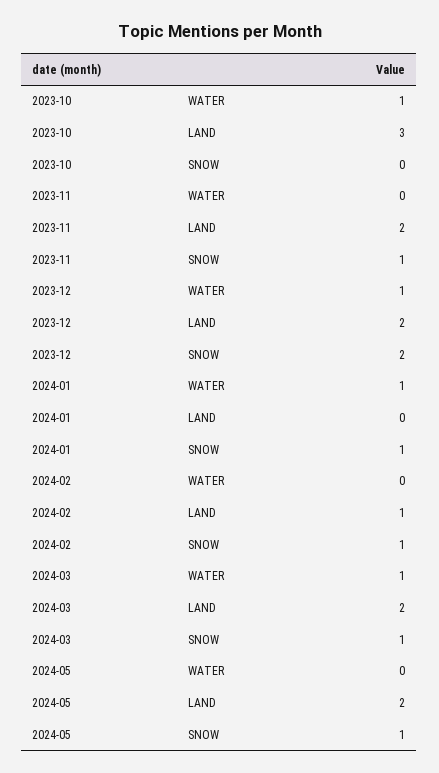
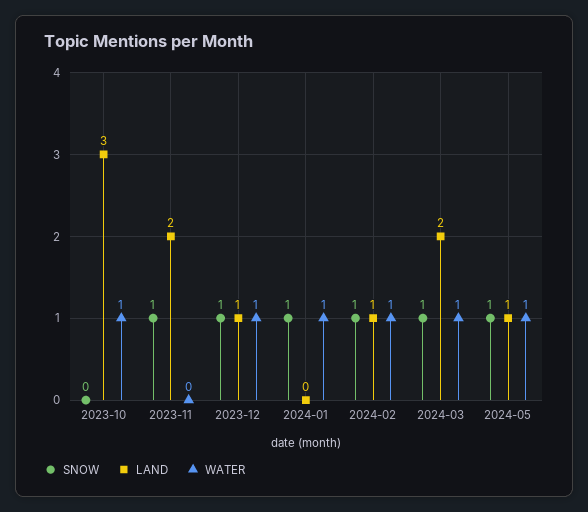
  {
    "WATER": {
      "2023-10": 1,
      "2023-11": 0,
      "2023-12": 1,
      "2024-01": 1,
-     "2024-02": 0,
+     "2024-02": 1,
      "2024-03": 1,
-     "2024-05": 0
+     "2024-05": 1
    },
    "LAND": {
      "2023-10": 3,
      "2023-11": 2,
-     "2023-12": 2,
+     "2023-12": 1,
      "2024-01": 0,
      "2024-02": 1,
      "2024-03": 2,
-     "2024-05": 2
+     "2024-05": 1
    },
    "SNOW": {
      "2023-10": 0,
      "2023-11": 1,
-     "2023-12": 2,
+     "2023-12": 1,
      "2024-01": 1,
      "2024-02": 1,
      "2024-03": 1,
      "2024-05": 1
    }
  }

